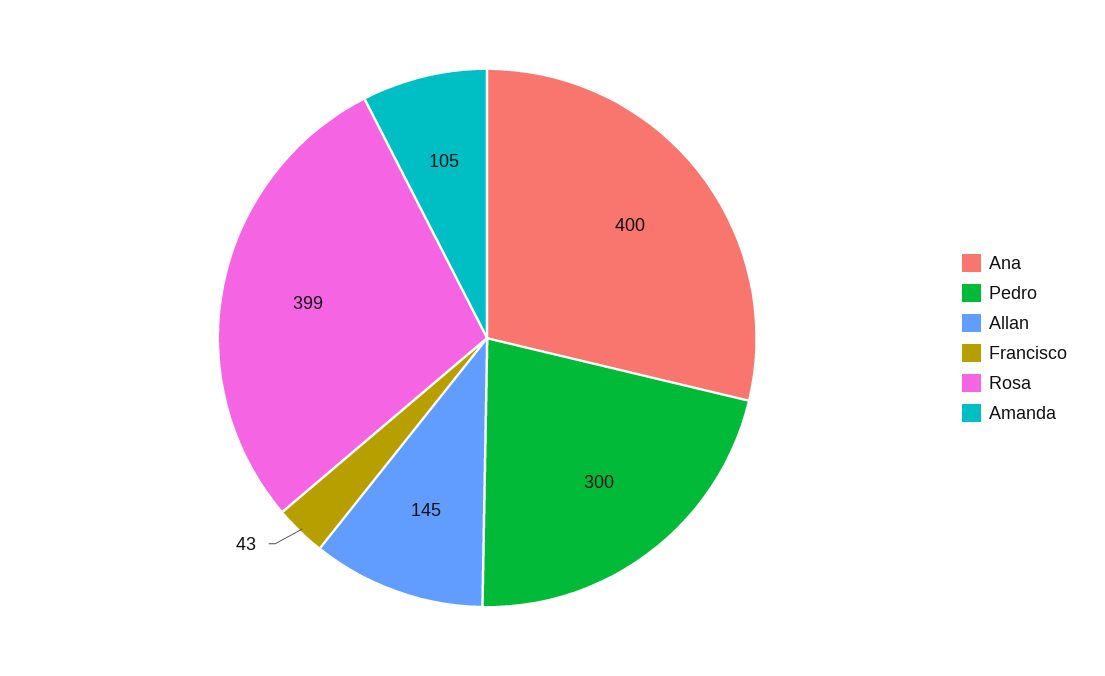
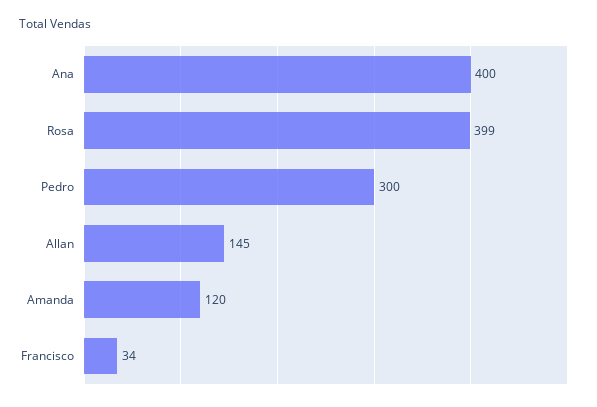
  {
    "Ana": 400,
    "Pedro": 300,
    "Allan": 145,
-   "Francisco": 43,
+   "Francisco": 34,
    "Rosa": 399,
-   "Amanda": 105
+   "Amanda": 120
  }

